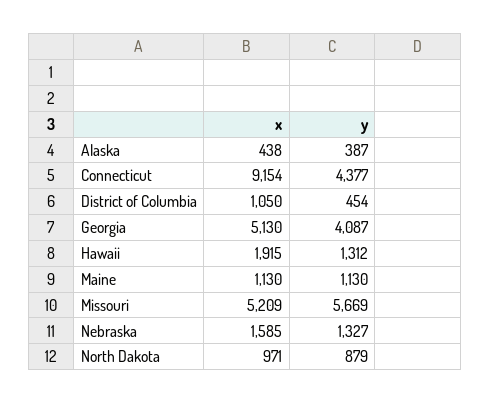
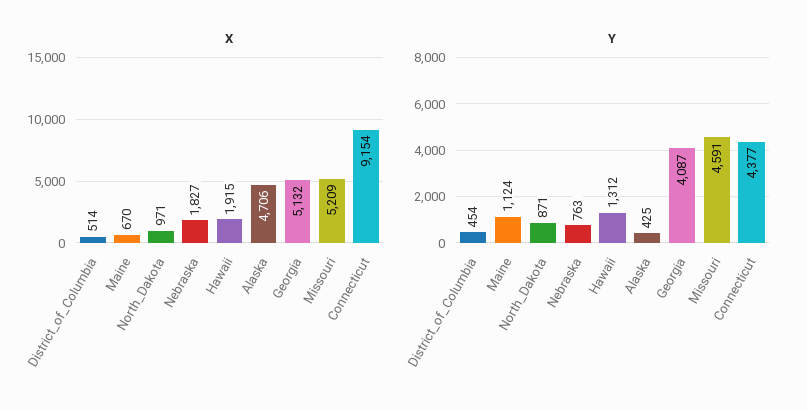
  {
    "x": {
-     "Alaska": 438,
+     "Alaska": 4706,
      "Connecticut": 9154,
-     "District of Columbia": 1050,
+     "District of Columbia": 514,
-     "Georgia": 5130,
+     "Georgia": 5132,
      "Hawaii": 1915,
-     "Maine": 1130,
+     "Maine": 670,
      "Missouri": 5209,
-     "Nebraska": 1585,
+     "Nebraska": 1827,
      "North Dakota": 971
    },
    "y": {
-     "Alaska": 387,
+     "Alaska": 425,
      "Connecticut": 4377,
      "District of Columbia": 454,
      "Georgia": 4087,
      "Hawaii": 1312,
-     "Maine": 1130,
+     "Maine": 1124,
-     "Missouri": 5669,
+     "Missouri": 4591,
-     "Nebraska": 1327,
+     "Nebraska": 763,
-     "North Dakota": 879
+     "North Dakota": 871
    }
  }

